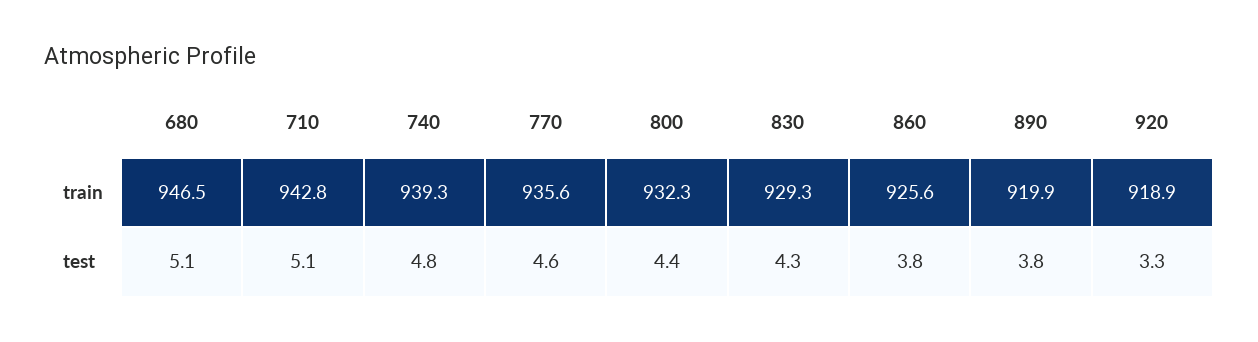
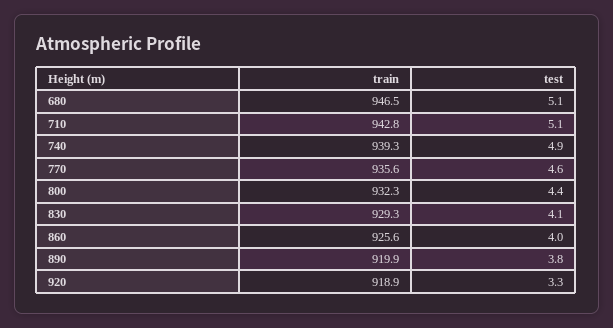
  {
    "680": {
      "train": 946.5,
      "test": 5.1
    },
    "710": {
      "train": 942.8,
      "test": 5.1
    },
    "740": {
      "train": 939.3,
-     "test": 4.8
+     "test": 4.9
    },
    "770": {
      "train": 935.6,
      "test": 4.6
    },
    "800": {
      "train": 932.3,
      "test": 4.4
    },
    "830": {
      "train": 929.3,
-     "test": 4.3
+     "test": 4.1
    },
    "860": {
      "train": 925.6,
-     "test": 3.8
+     "test": 4
    },
    "890": {
      "train": 919.9,
      "test": 3.8
    },
    "920": {
      "train": 918.9,
      "test": 3.3
    }
  }

